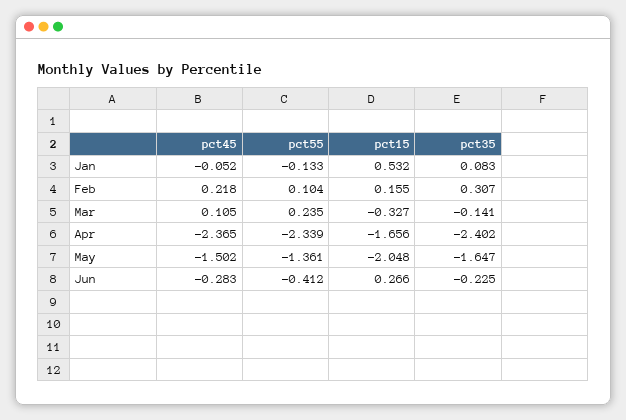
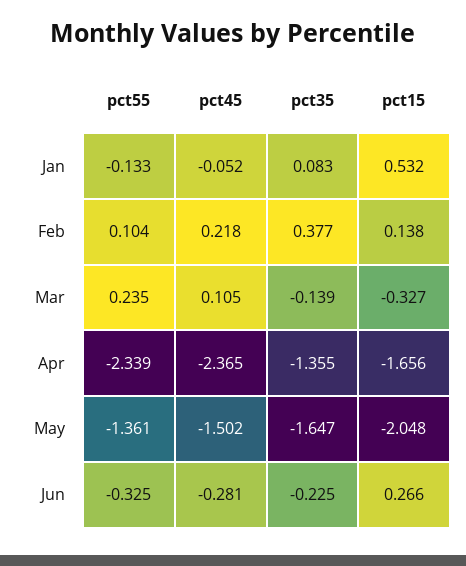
  {
    "pct45": {
      "Jan": -0.052,
      "Feb": 0.218,
      "Mar": 0.105,
      "Apr": -2.365,
      "May": -1.502,
-     "Jun": -0.283
+     "Jun": -0.281
    },
    "pct55": {
      "Jan": -0.133,
      "Feb": 0.104,
      "Mar": 0.235,
      "Apr": -2.339,
      "May": -1.361,
-     "Jun": -0.412
+     "Jun": -0.325
    },
    "pct15": {
      "Jan": 0.532,
-     "Feb": 0.155,
+     "Feb": 0.138,
      "Mar": -0.327,
      "Apr": -1.656,
      "May": -2.048,
      "Jun": 0.266
    },
    "pct35": {
      "Jan": 0.083,
-     "Feb": 0.307,
+     "Feb": 0.377,
-     "Mar": -0.141,
+     "Mar": -0.139,
-     "Apr": -2.402,
+     "Apr": -1.355,
      "May": -1.647,
      "Jun": -0.225
    }
  }

